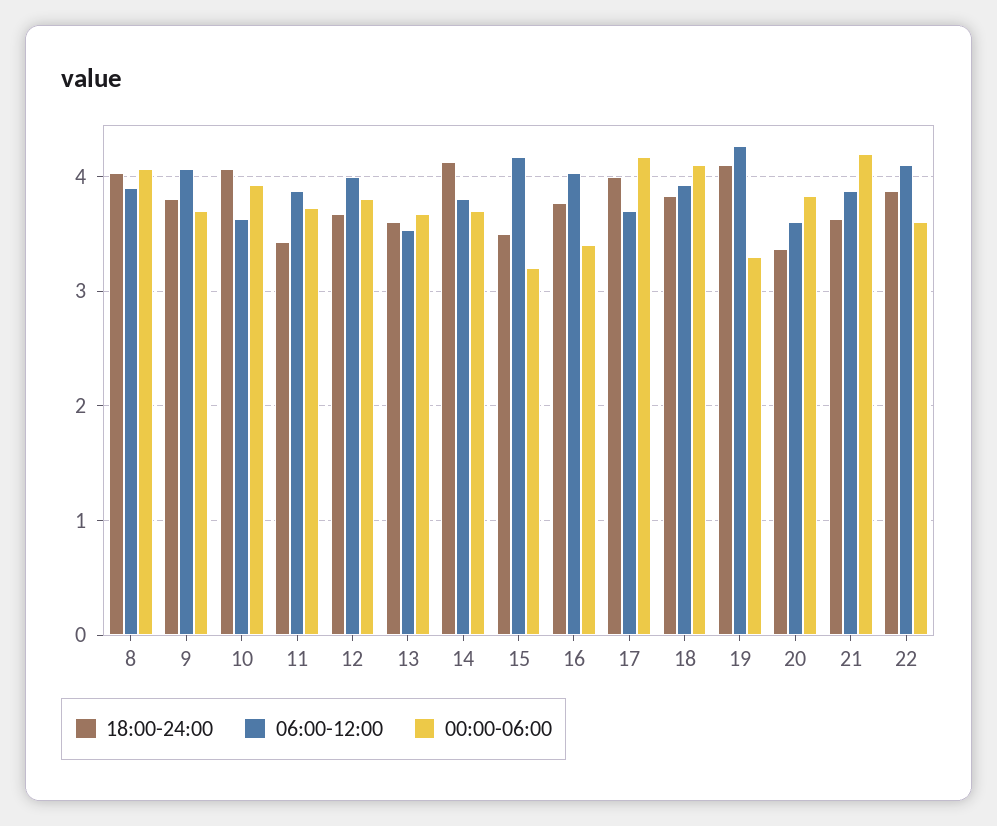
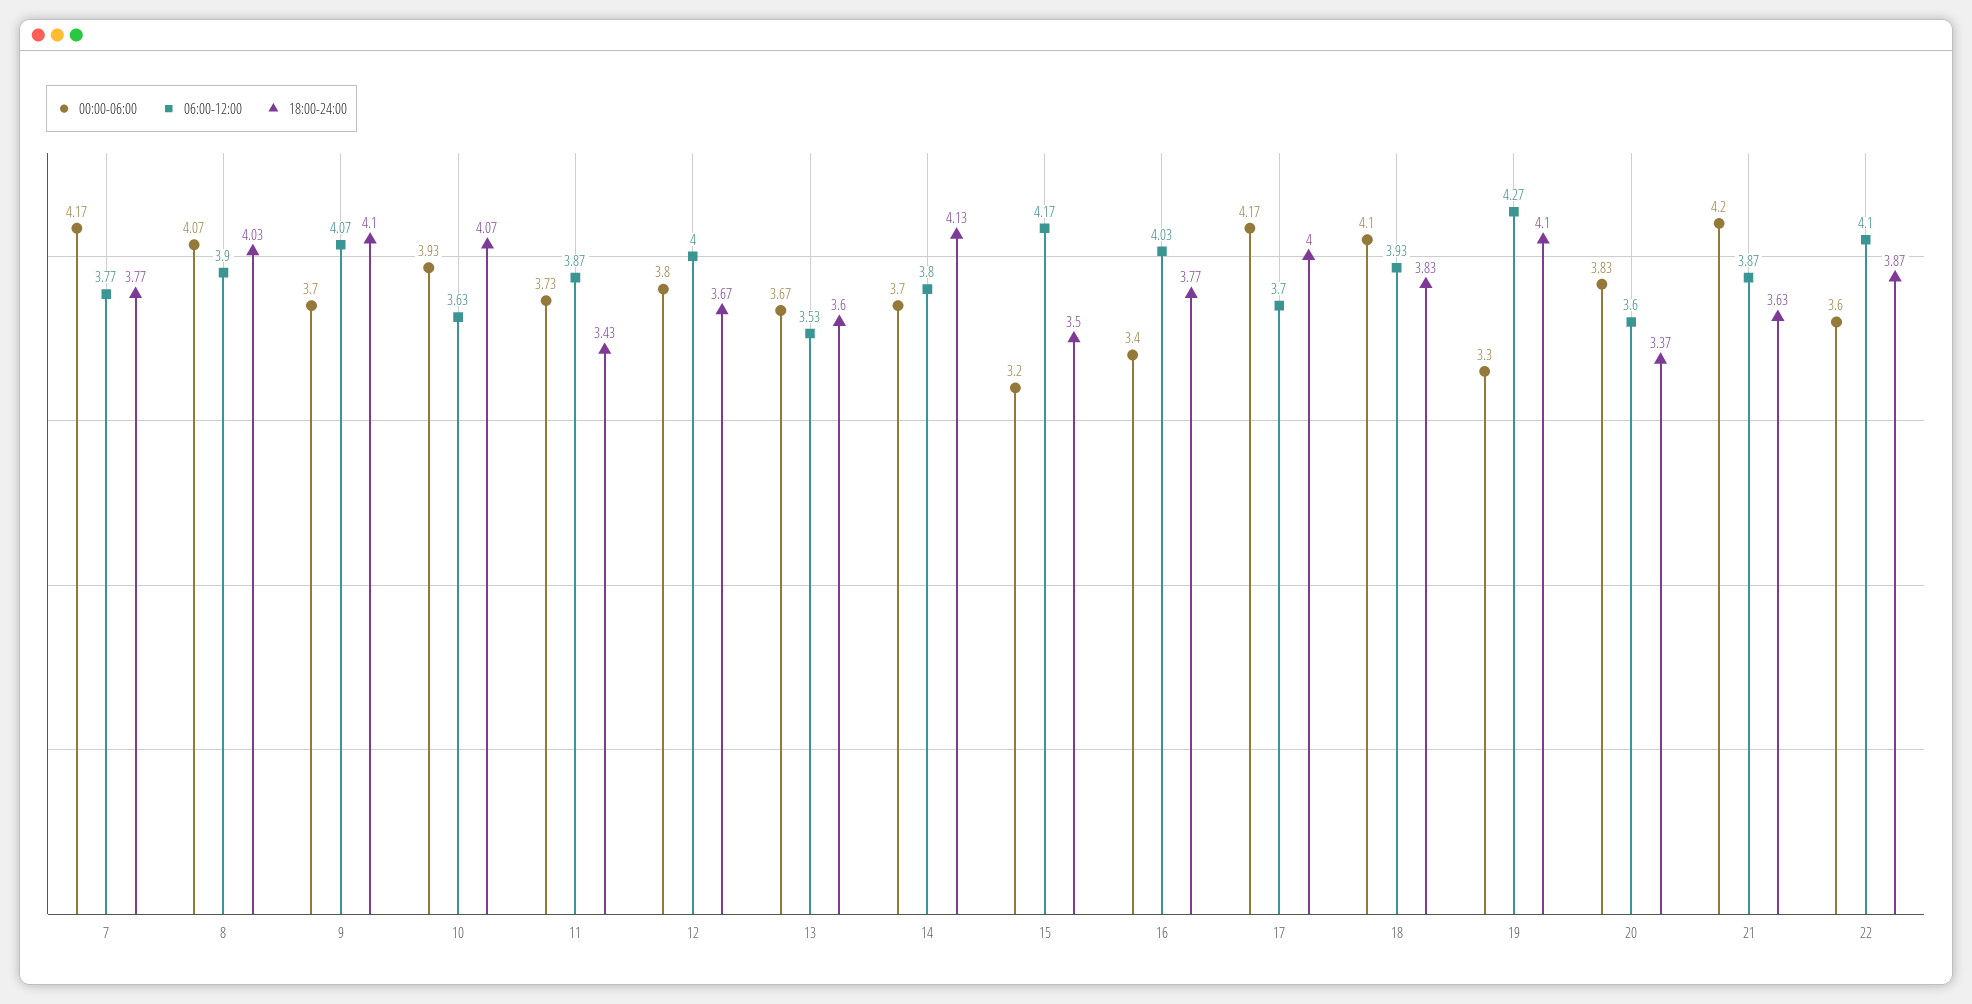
  {
    "18:00-24:00": {
      "8": 4.03,
-     "9": 3.8,
+     "9": 4.1,
      "10": 4.07,
      "11": 3.43,
      "12": 3.67,
      "13": 3.6,
      "14": 4.13,
      "15": 3.5,
      "16": 3.77,
      "17": 4,
      "18": 3.83,
      "19": 4.1,
      "20": 3.37,
      "21": 3.63,
-     "22": 3.87
+     "22": 3.87,
+     "7": 3.77
    },
    "06:00-12:00": {
      "8": 3.9,
      "9": 4.07,
      "10": 3.63,
      "11": 3.87,
      "12": 4,
      "13": 3.53,
      "14": 3.8,
      "15": 4.17,
      "16": 4.03,
      "17": 3.7,
      "18": 3.93,
      "19": 4.27,
      "20": 3.6,
      "21": 3.87,
-     "22": 4.1
+     "22": 4.1,
+     "7": 3.77
    },
    "00:00-06:00": {
      "8": 4.07,
      "9": 3.7,
      "10": 3.93,
      "11": 3.73,
      "12": 3.8,
      "13": 3.67,
      "14": 3.7,
      "15": 3.2,
      "16": 3.4,
      "17": 4.17,
      "18": 4.1,
      "19": 3.3,
      "20": 3.83,
      "21": 4.2,
-     "22": 3.6
+     "22": 3.6,
+     "7": 4.17
    }
  }

